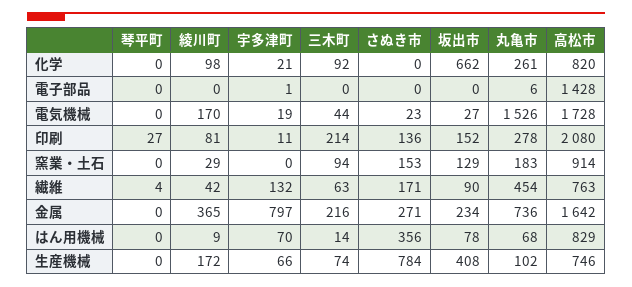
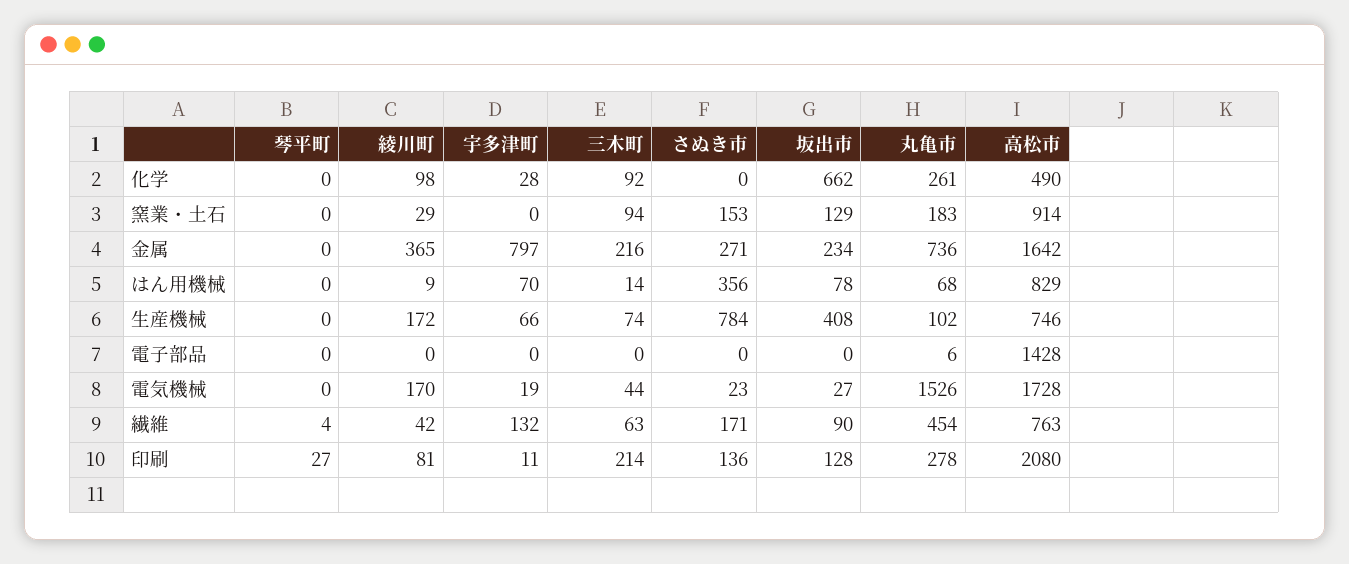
  {
    "琴平町": {
      "化学": 0,
      "電子部品": 0,
      "電気機械": 0,
      "印刷": 27,
      "窯業・土石": 0,
      "繊維": 4,
      "金属": 0,
      "はん用機械": 0,
      "生産機械": 0
    },
    "綾川町": {
      "化学": 98,
      "電子部品": 0,
      "電気機械": 170,
      "印刷": 81,
      "窯業・土石": 29,
      "繊維": 42,
      "金属": 365,
      "はん用機械": 9,
      "生産機械": 172
    },
    "宇多津町": {
-     "化学": 21,
+     "化学": 28,
-     "電子部品": 1,
+     "電子部品": 0,
      "電気機械": 19,
      "印刷": 11,
      "窯業・土石": 0,
      "繊維": 132,
      "金属": 797,
      "はん用機械": 70,
      "生産機械": 66
    },
    "三木町": {
      "化学": 92,
      "電子部品": 0,
      "電気機械": 44,
      "印刷": 214,
      "窯業・土石": 94,
      "繊維": 63,
      "金属": 216,
      "はん用機械": 14,
      "生産機械": 74
    },
    "さぬき市": {
      "化学": 0,
      "電子部品": 0,
      "電気機械": 23,
      "印刷": 136,
      "窯業・土石": 153,
      "繊維": 171,
      "金属": 271,
      "はん用機械": 356,
      "生産機械": 784
    },
    "坂出市": {
      "化学": 662,
      "電子部品": 0,
      "電気機械": 27,
-     "印刷": 152,
+     "印刷": 128,
      "窯業・土石": 129,
      "繊維": 90,
      "金属": 234,
      "はん用機械": 78,
      "生産機械": 408
    },
    "丸亀市": {
      "化学": 261,
      "電子部品": 6,
      "電気機械": 1526,
      "印刷": 278,
      "窯業・土石": 183,
      "繊維": 454,
      "金属": 736,
      "はん用機械": 68,
      "生産機械": 102
    },
    "高松市": {
-     "化学": 820,
+     "化学": 490,
      "電子部品": 1428,
      "電気機械": 1728,
      "印刷": 2080,
      "窯業・土石": 914,
      "繊維": 763,
      "金属": 1642,
      "はん用機械": 829,
      "生産機械": 746
    }
  }

